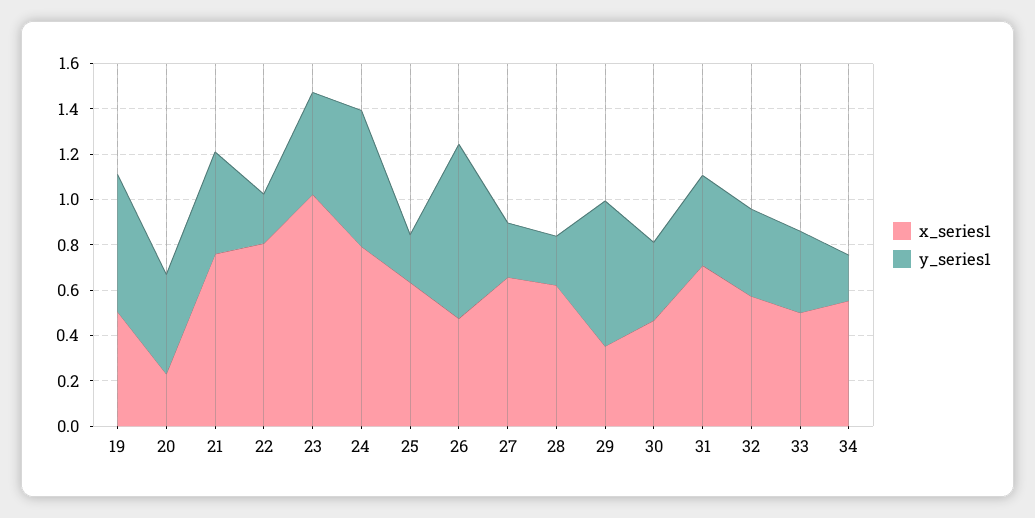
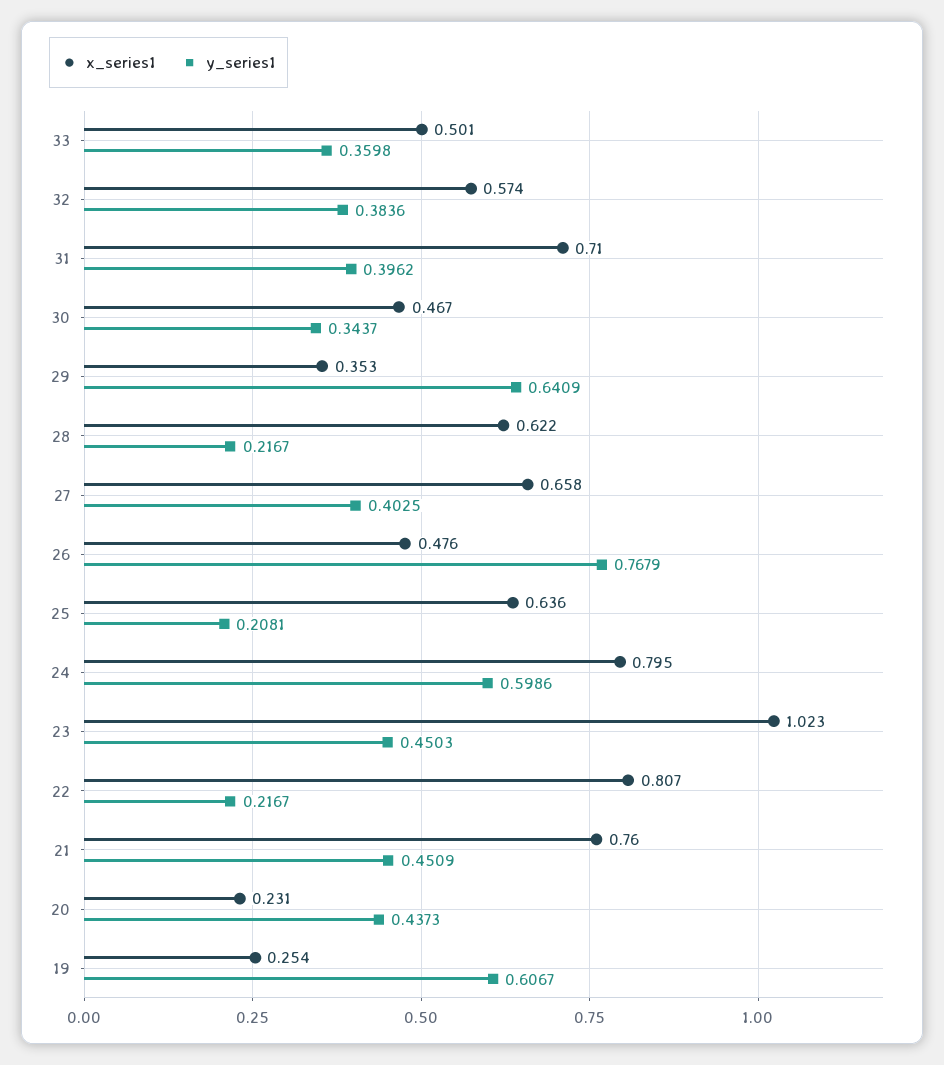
  {
    "x_series1": {
-     "19": 0.5,
+     "19": 0.254,
      "20": 0.231,
      "21": 0.76,
      "22": 0.807,
      "23": 1.023,
      "24": 0.795,
      "25": 0.636,
      "26": 0.476,
      "27": 0.658,
      "28": 0.622,
      "29": 0.353,
      "30": 0.467,
      "31": 0.71,
      "32": 0.574,
-     "33": 0.501,
+     "33": 0.501
-     "34": 0.55
    },
    "y_series1": {
      "19": 0.6067,
      "20": 0.4373,
      "21": 0.4509,
      "22": 0.2167,
      "23": 0.4503,
      "24": 0.5986,
      "25": 0.2081,
      "26": 0.7679,
-     "27": 0.25,
+     "27": 0.4025,
      "28": 0.2167,
      "29": 0.6409,
      "30": 0.3437,
      "31": 0.3962,
      "32": 0.3836,
-     "33": 0.3598,
+     "33": 0.3598
-     "34": 0.2
    }
  }

